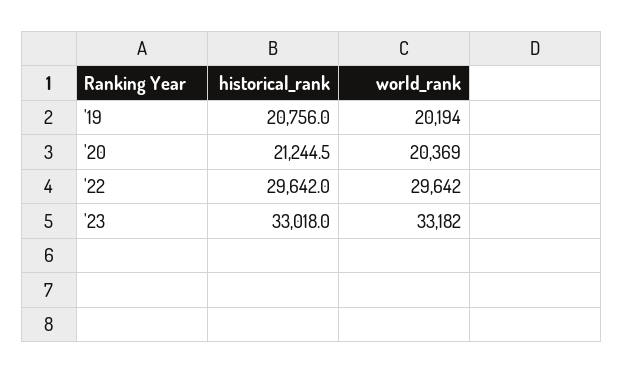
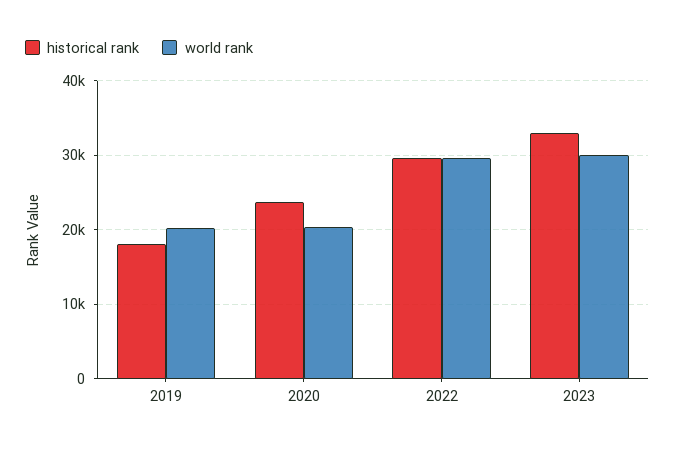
  {
    "historical_rank": {
-     "'19": 20756,
+     "'19": 18000,
-     "'20": 21244.5,
+     "'20": 24000,
      "'22": 29642,
      "'23": 33018
    },
    "world_rank": {
      "'19": 20194,
      "'20": 20369,
      "'22": 29642,
-     "'23": 33182
+     "'23": 30000
    }
  }

